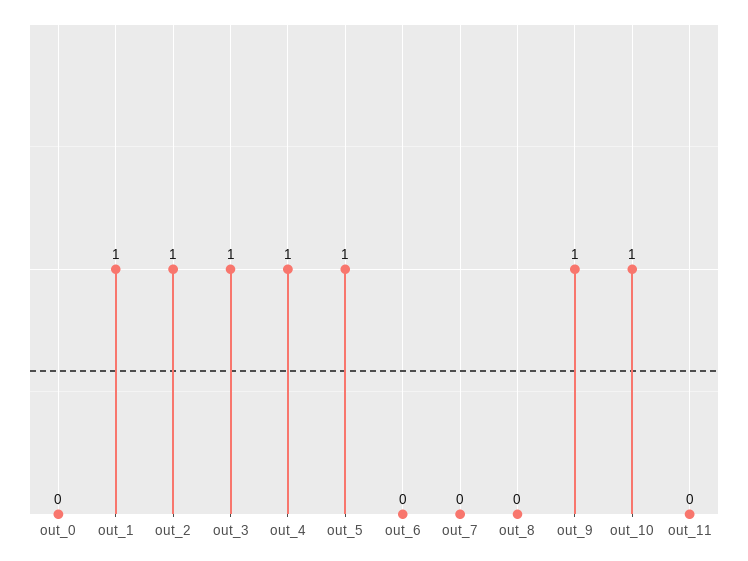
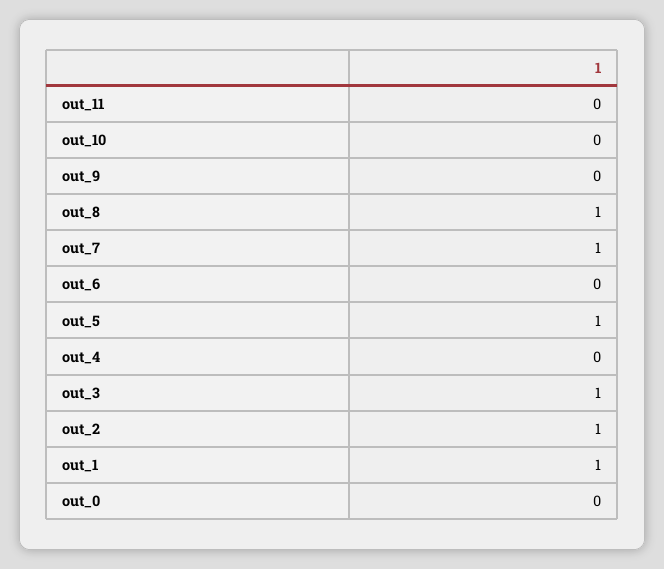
  {
    "out_0": 0,
    "out_1": 1,
    "out_2": 1,
    "out_3": 1,
-   "out_4": 1,
+   "out_4": 0,
    "out_5": 1,
    "out_6": 0,
-   "out_7": 0,
+   "out_7": 1,
-   "out_8": 0,
+   "out_8": 1,
-   "out_9": 1,
+   "out_9": 0,
-   "out_10": 1,
+   "out_10": 0,
    "out_11": 0
  }

